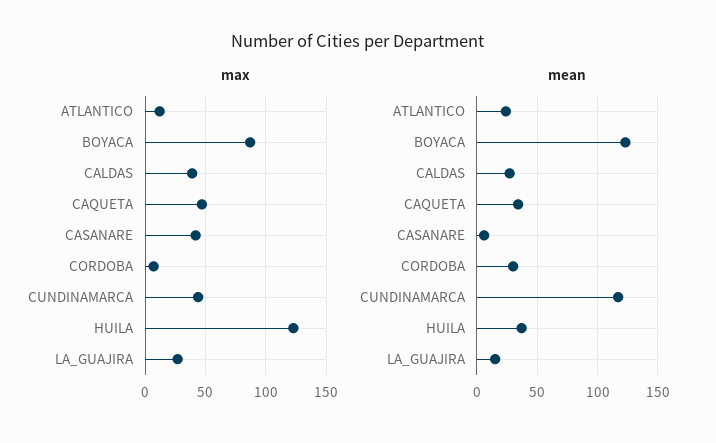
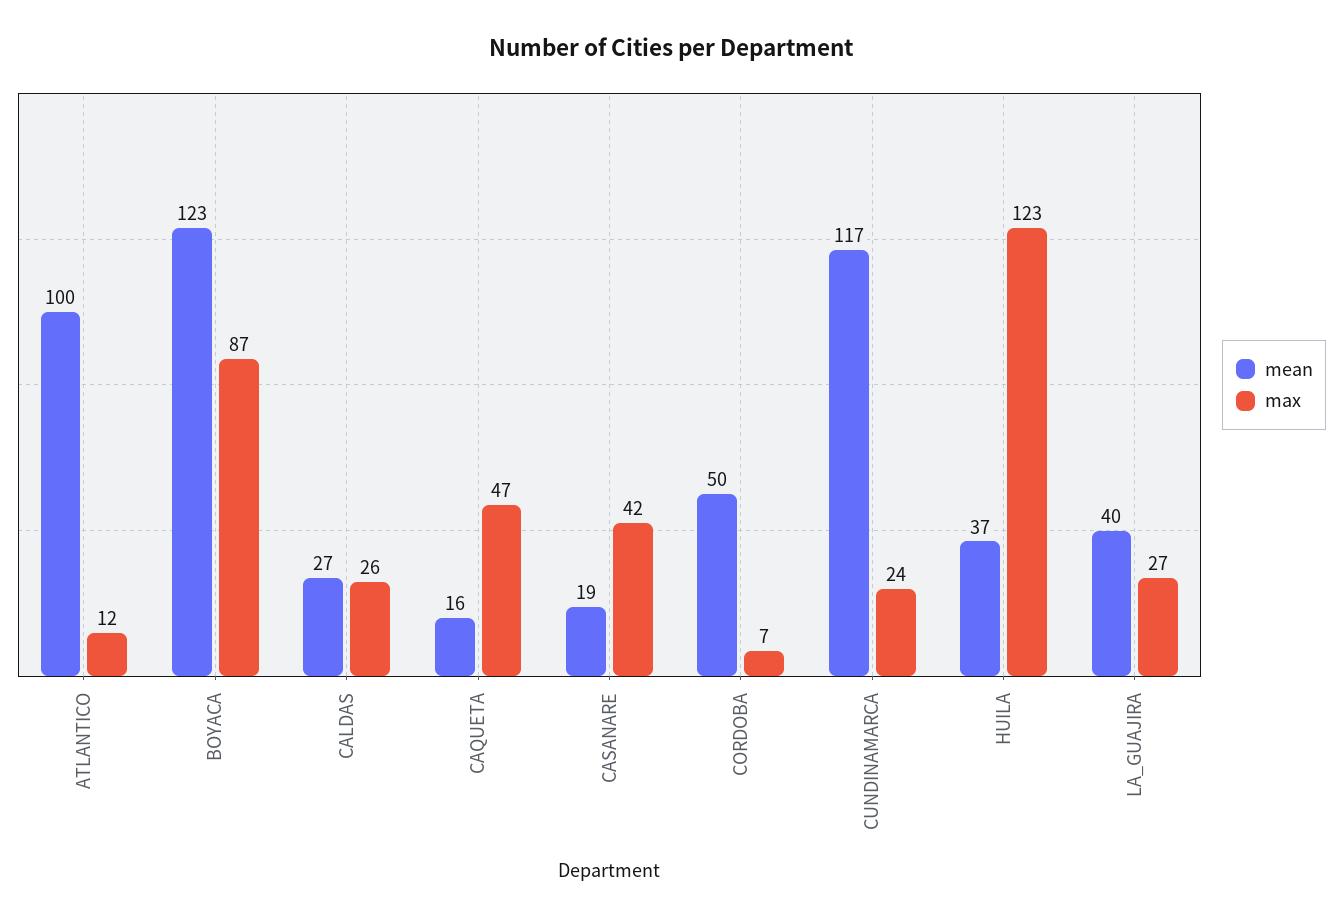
  {
    "max": {
      "ATLANTICO": 12,
      "BOYACA": 87,
-     "CALDAS": 40,
+     "CALDAS": 26,
      "CAQUETA": 47,
      "CASANARE": 42,
      "CORDOBA": 7,
-     "CUNDINAMARCA": 45,
+     "CUNDINAMARCA": 24,
      "HUILA": 123,
      "LA_GUAJIRA": 27
    },
    "mean": {
-     "ATLANTICO": 25,
+     "ATLANTICO": 100,
      "BOYACA": 123,
      "CALDAS": 27,
-     "CAQUETA": 35,
+     "CAQUETA": 16,
-     "CASANARE": 5,
+     "CASANARE": 19,
-     "CORDOBA": 30,
+     "CORDOBA": 50,
      "CUNDINAMARCA": 117,
      "HUILA": 37,
-     "LA_GUAJIRA": 15
+     "LA_GUAJIRA": 40
    }
  }

